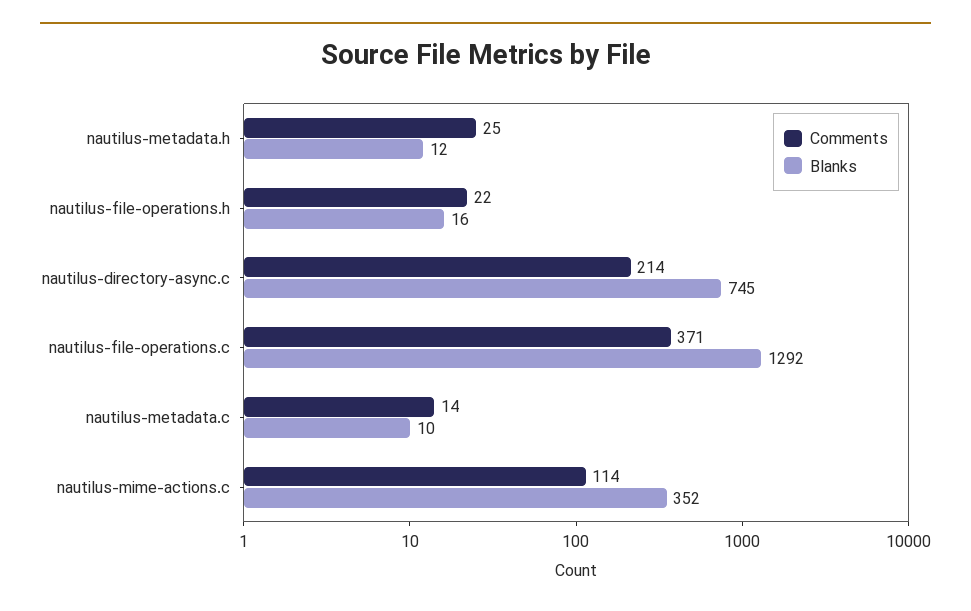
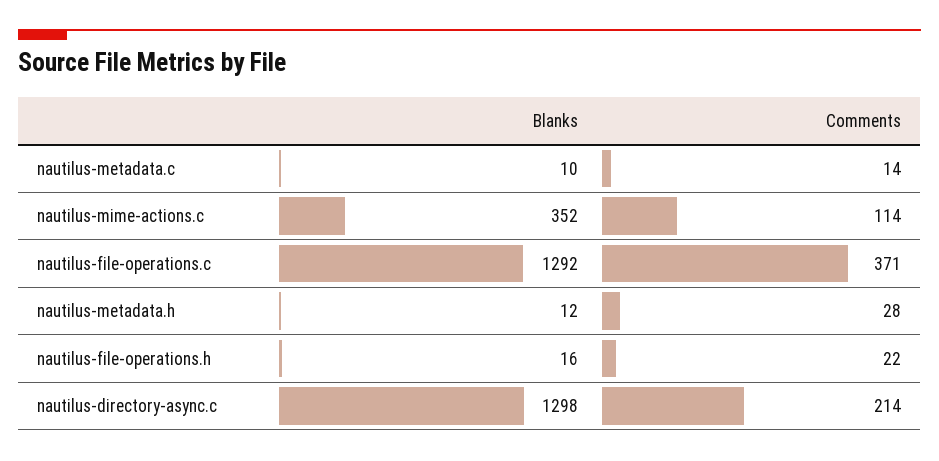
  {
    "Comments": {
-     "nautilus-metadata.h": 25,
+     "nautilus-metadata.h": 28,
      "nautilus-file-operations.h": 22,
      "nautilus-directory-async.c": 214,
      "nautilus-file-operations.c": 371,
      "nautilus-metadata.c": 14,
      "nautilus-mime-actions.c": 114
    },
    "Blanks": {
      "nautilus-metadata.h": 12,
      "nautilus-file-operations.h": 16,
-     "nautilus-directory-async.c": 745,
+     "nautilus-directory-async.c": 1298,
      "nautilus-file-operations.c": 1292,
      "nautilus-metadata.c": 10,
      "nautilus-mime-actions.c": 352
    }
  }

